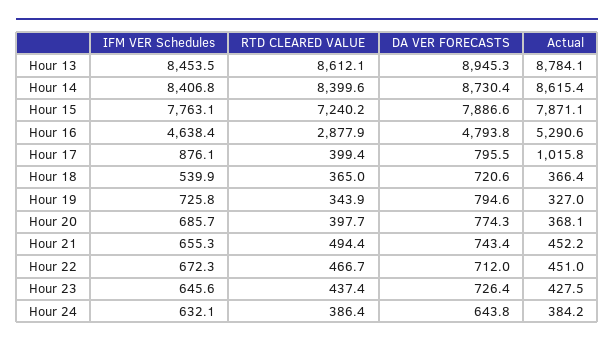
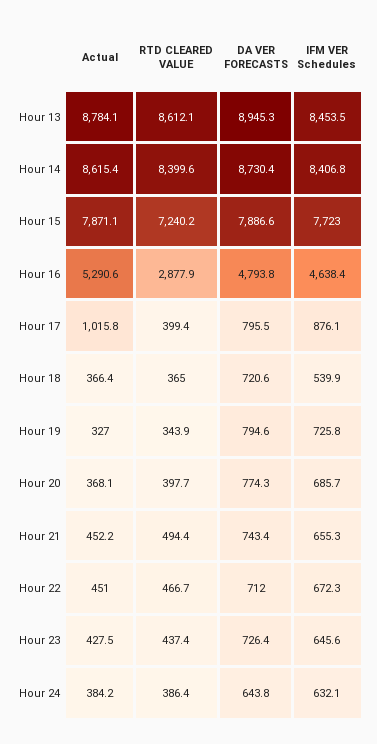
  {
    "IFM VER Schedules": {
      "Hour 13": 8453.5,
      "Hour 14": 8406.8,
-     "Hour 15": 7763.1,
+     "Hour 15": 7723,
      "Hour 16": 4638.4,
      "Hour 17": 876.1,
      "Hour 18": 539.9,
      "Hour 19": 725.8,
      "Hour 20": 685.7,
      "Hour 21": 655.3,
      "Hour 22": 672.3,
      "Hour 23": 645.6,
      "Hour 24": 632.1
    },
    "RTD CLEARED VALUE": {
      "Hour 13": 8612.1,
      "Hour 14": 8399.6,
      "Hour 15": 7240.2,
      "Hour 16": 2877.9,
      "Hour 17": 399.4,
      "Hour 18": 365,
      "Hour 19": 343.9,
      "Hour 20": 397.7,
      "Hour 21": 494.4,
      "Hour 22": 466.7,
      "Hour 23": 437.4,
      "Hour 24": 386.4
    },
    "DA VER FORECASTS": {
      "Hour 13": 8945.3,
      "Hour 14": 8730.4,
      "Hour 15": 7886.6,
      "Hour 16": 4793.8,
      "Hour 17": 795.5,
      "Hour 18": 720.6,
      "Hour 19": 794.6,
      "Hour 20": 774.3,
      "Hour 21": 743.4,
      "Hour 22": 712,
      "Hour 23": 726.4,
      "Hour 24": 643.8
    },
    "Actual": {
      "Hour 13": 8784.1,
      "Hour 14": 8615.4,
      "Hour 15": 7871.1,
      "Hour 16": 5290.6,
      "Hour 17": 1015.8,
      "Hour 18": 366.4,
      "Hour 19": 327,
      "Hour 20": 368.1,
      "Hour 21": 452.2,
      "Hour 22": 451,
      "Hour 23": 427.5,
      "Hour 24": 384.2
    }
  }

